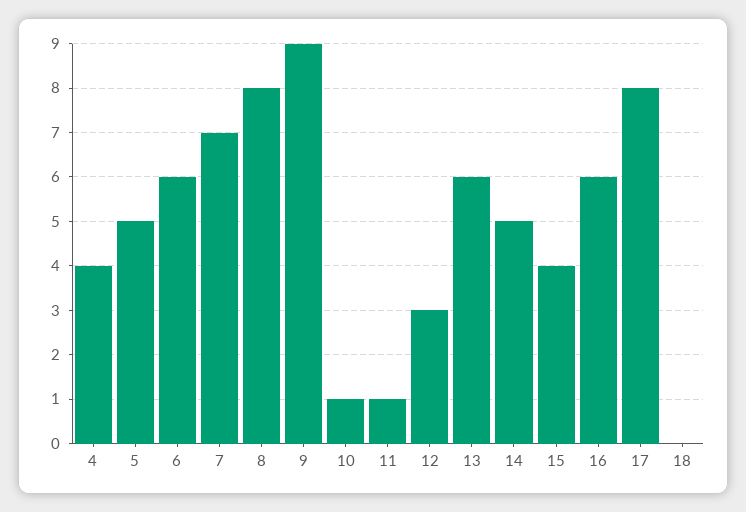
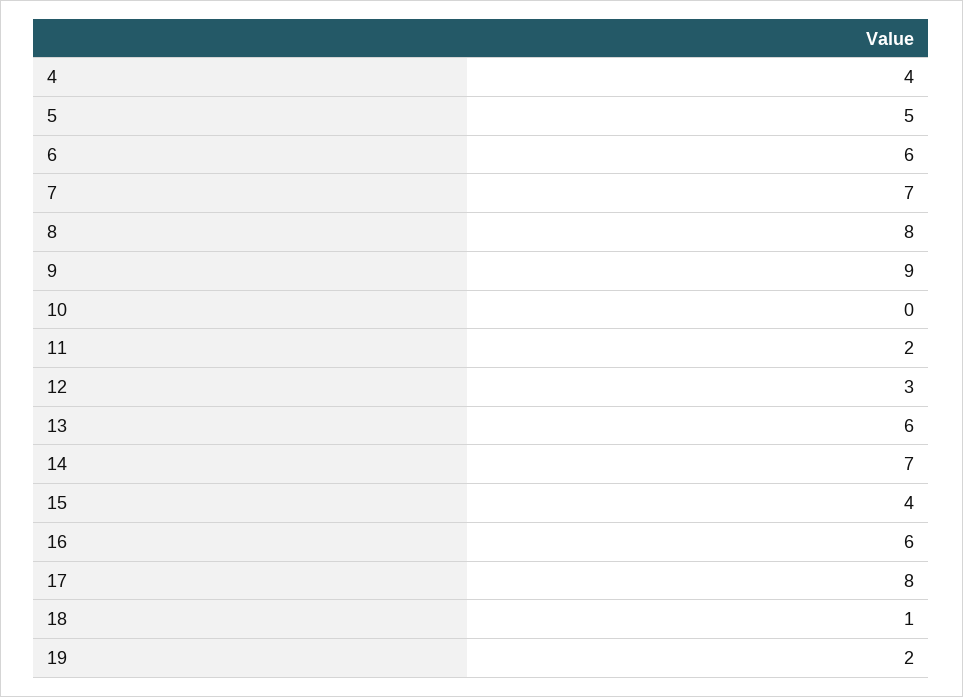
  {
    "4": 4,
    "5": 5,
    "6": 6,
    "7": 7,
    "8": 8,
    "9": 9,
-   "10": 1,
+   "10": 0,
-   "11": 1,
+   "11": 2,
    "12": 3,
    "13": 6,
-   "14": 5,
+   "14": 7,
    "15": 4,
    "16": 6,
    "17": 8,
-   "18": 0
+   "18": 1,
+   "19": 2
  }

